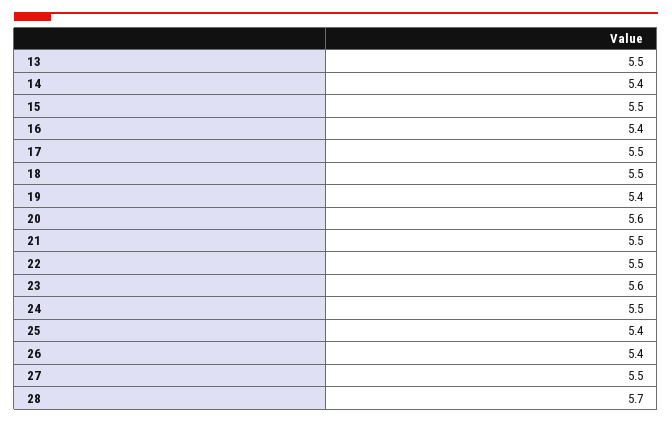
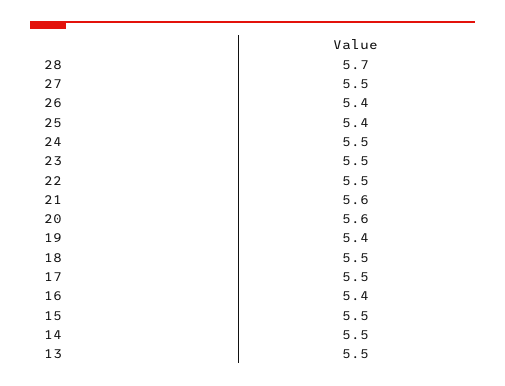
  {
    "13": 5.5,
-   "14": 5.4,
+   "14": 5.5,
    "15": 5.5,
    "16": 5.4,
    "17": 5.5,
    "18": 5.5,
    "19": 5.4,
    "20": 5.6,
-   "21": 5.5,
+   "21": 5.6,
    "22": 5.5,
-   "23": 5.6,
+   "23": 5.5,
    "24": 5.5,
    "25": 5.4,
    "26": 5.4,
    "27": 5.5,
    "28": 5.7
  }

